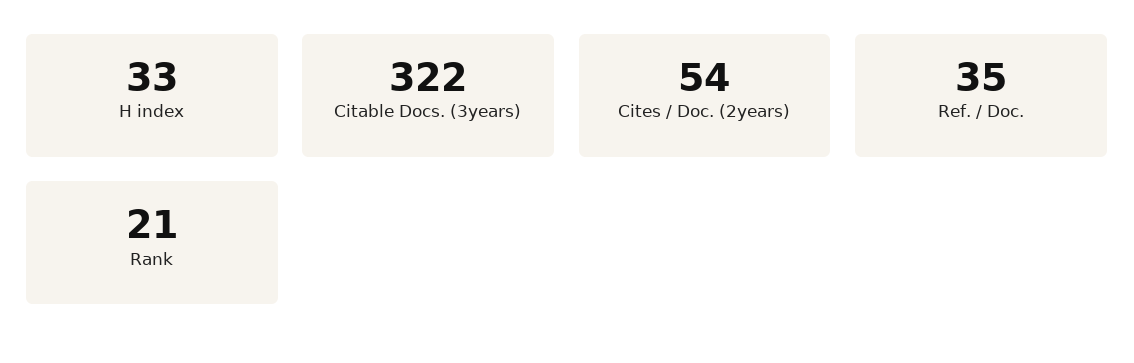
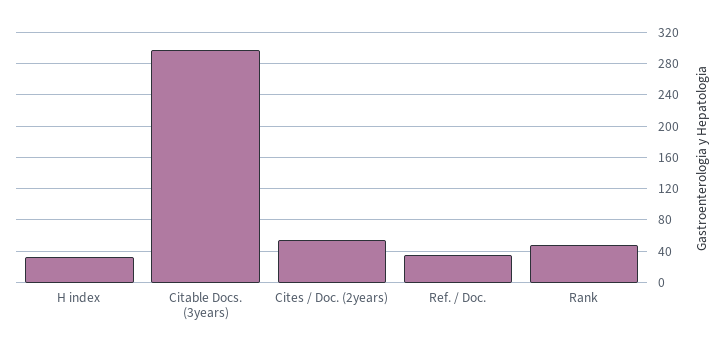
  {
    "H index": 33,
-   "Citable Docs. (3years)": 322,
+   "Citable Docs. (3years)": 300,
    "Cites / Doc. (2years)": 54,
    "Ref. / Doc.": 35,
-   "Rank": 21
+   "Rank": 50
  }

